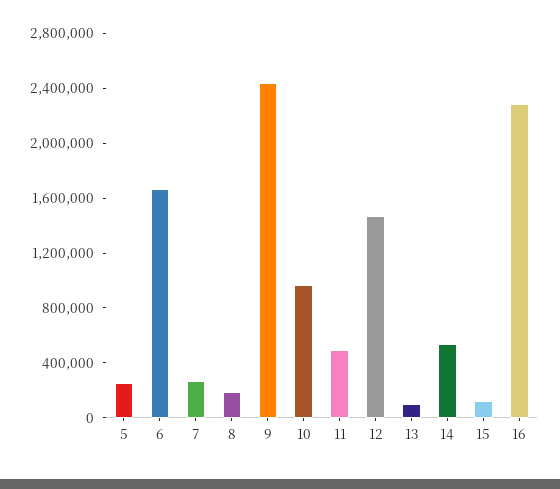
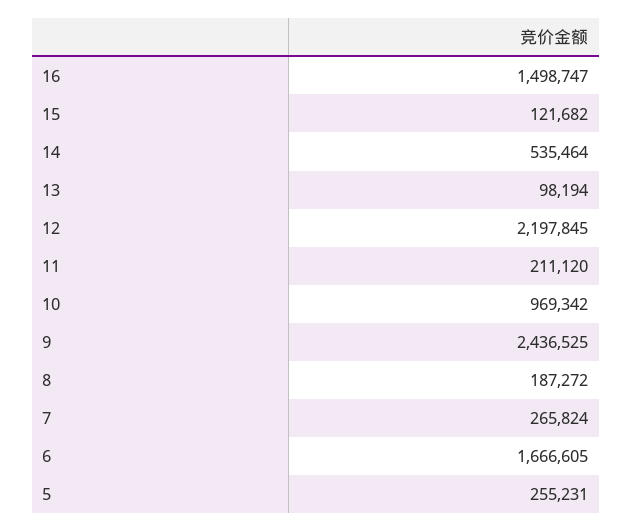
  {
    "5": 255231,
    "6": 1666605,
    "7": 265824,
    "8": 187272,
    "9": 2436525,
    "10": 969342,
-   "11": 500000,
+   "11": 211120,
-   "12": 1500000,
+   "12": 2197845,
    "13": 98194,
    "14": 535464,
    "15": 121682,
-   "16": 2300000
+   "16": 1498747
  }

